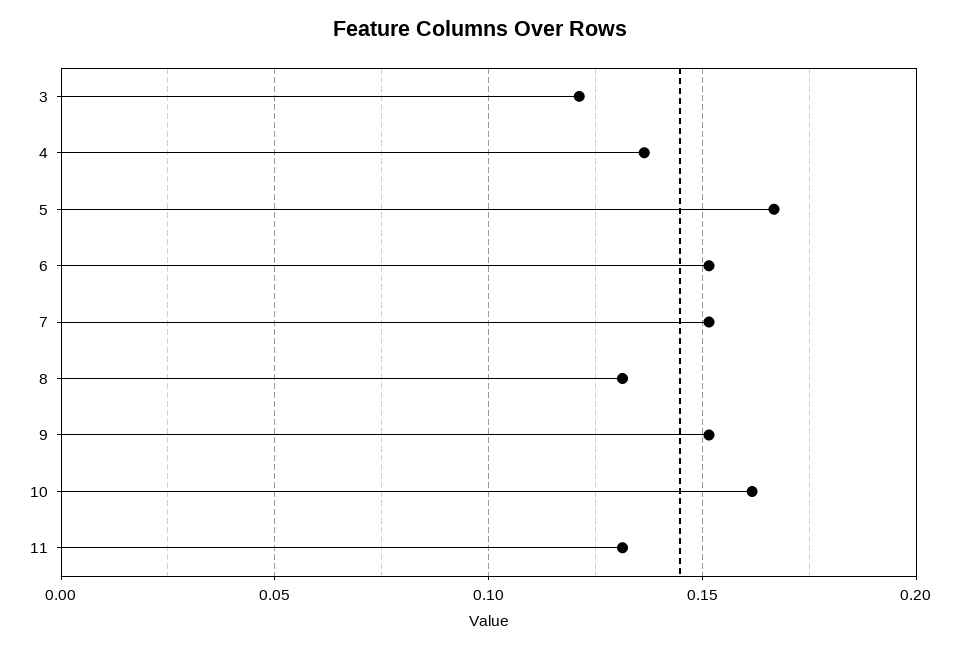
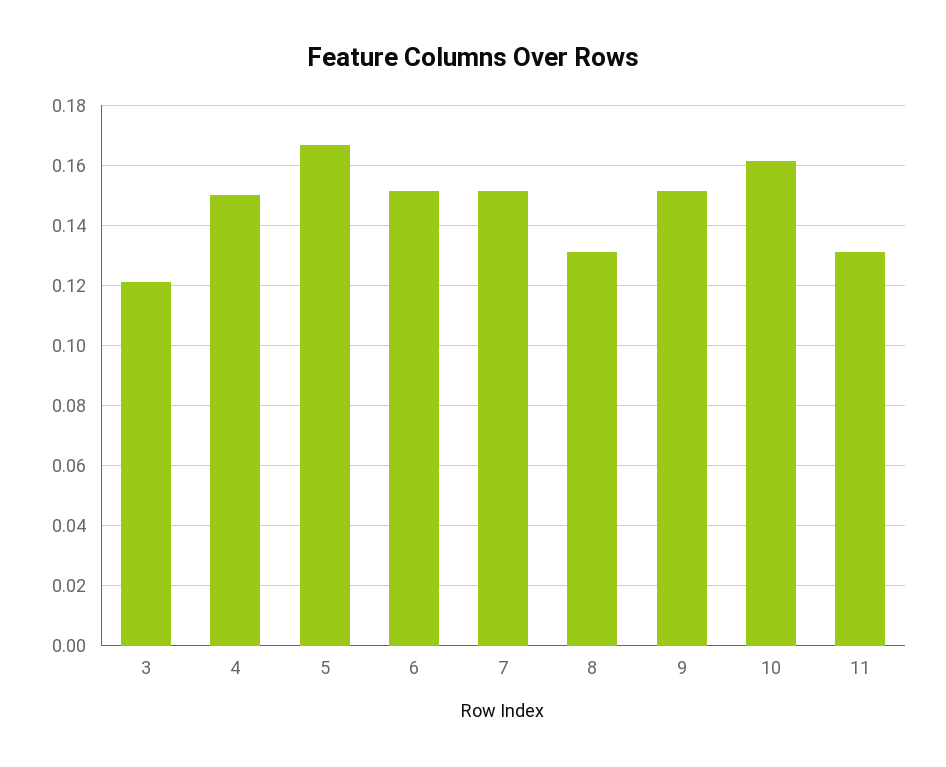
  {
    "3": 0.122,
-   "4": 0.135,
+   "4": 0.15,
    "5": 0.166,
    "6": 0.152,
    "7": 0.152,
    "8": 0.132,
    "9": 0.152,
    "10": 0.162,
    "11": 0.132
  }

